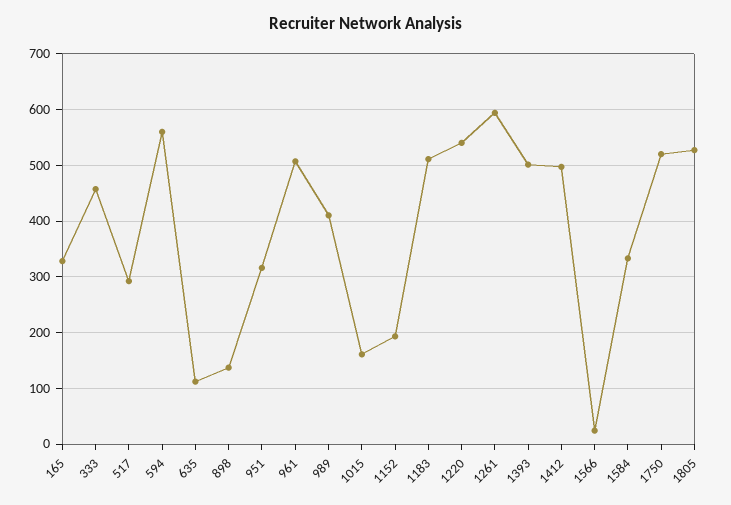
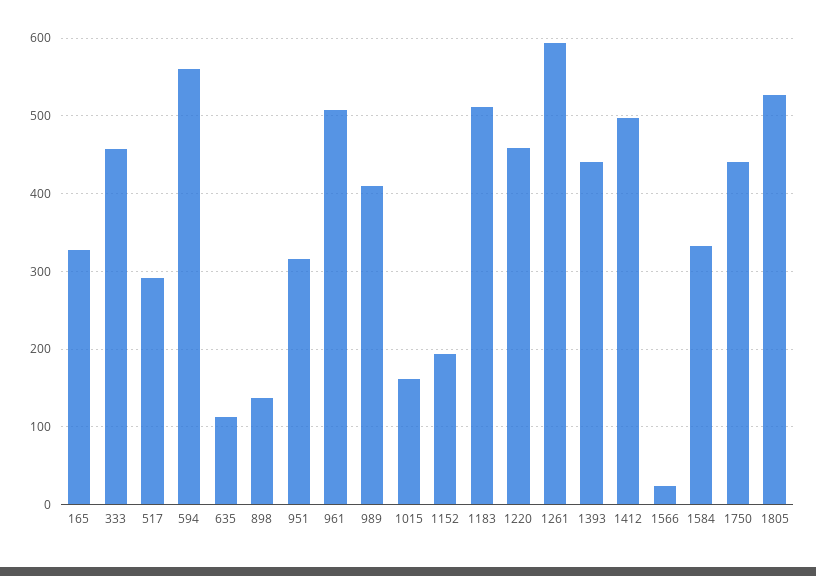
  {
    "165": 330,
    "333": 460,
    "517": 290,
    "594": 560,
    "635": 110,
    "898": 140,
    "951": 320,
    "961": 510,
    "989": 410,
    "1015": 160,
    "1152": 190,
    "1183": 510,
-   "1220": 540,
+   "1220": 460,
    "1261": 590,
-   "1393": 500,
+   "1393": 440,
    "1412": 500,
    "1566": 20,
    "1584": 330,
-   "1750": 520,
+   "1750": 440,
    "1805": 530
  }

